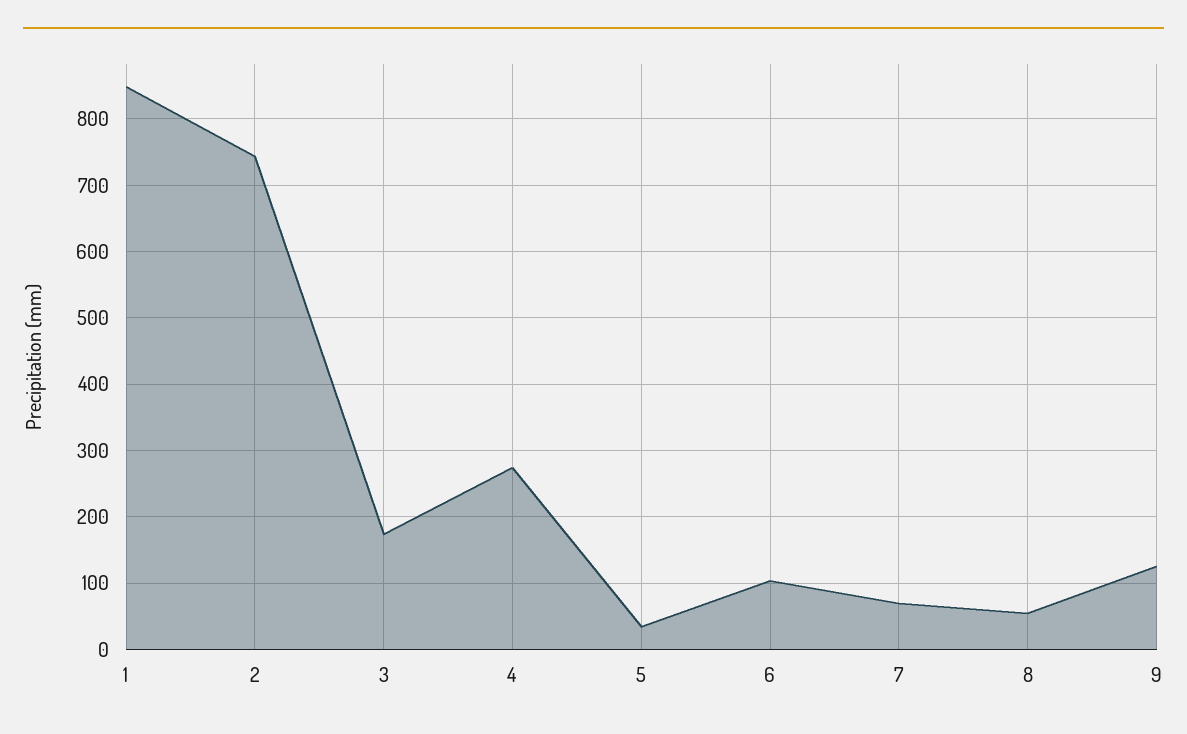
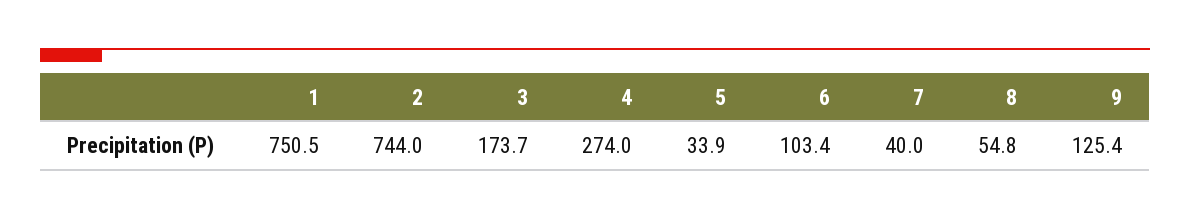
  {
-   "1": 850,
+   "1": 750.5,
    "2": 744,
    "3": 173.7,
    "4": 274,
    "5": 33.9,
    "6": 103.4,
-   "7": 70,
+   "7": 40,
    "8": 54.8,
    "9": 125.4
  }

